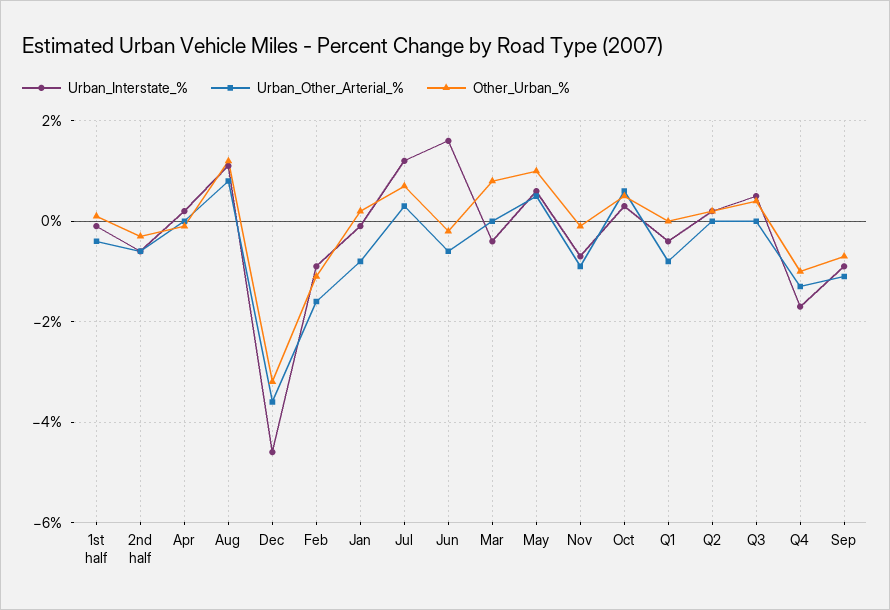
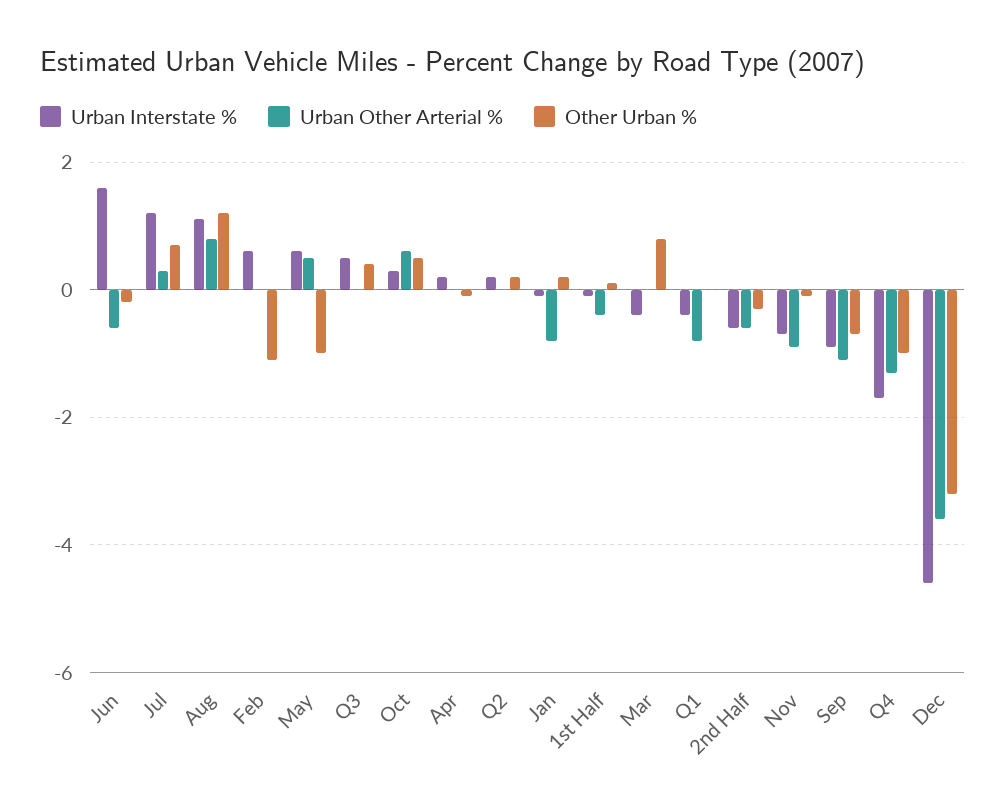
  {
    "Urban_Interstate_%": {
      "1st half": 0,
      "2nd half": -0.5,
      "Apr": 0,
      "Aug": 1,
      "Dec": -4.5,
-     "Feb": -1,
+     "Feb": 0.5,
      "Jan": 0,
      "Jul": 1,
      "Jun": 1.5,
      "Mar": -0.5,
      "May": 0.5,
      "Nov": -0.5,
      "Oct": 0.5,
      "Q1": -0.5,
      "Q2": 0,
      "Q3": 0.5,
      "Q4": -1.5,
      "Sep": -1
    },
    "Urban_Other_Arterial_%": {
      "1st half": -0.5,
      "2nd half": -0.5,
      "Apr": 0,
      "Aug": 1,
      "Dec": -3.5,
-     "Feb": -1.5,
+     "Feb": 0,
      "Jan": -1,
      "Jul": 0.5,
      "Jun": -0.5,
      "Mar": 0,
      "May": 0.5,
      "Nov": -1,
      "Oct": 0.5,
      "Q1": -1,
      "Q2": 0,
      "Q3": 0,
      "Q4": -1.5,
      "Sep": -1
    },
    "Other_Urban_%": {
      "1st half": 0,
      "2nd half": -0.5,
      "Apr": 0,
      "Aug": 1,
      "Dec": -3,
      "Feb": -1,
      "Jan": 0,
      "Jul": 0.5,
      "Jun": 0,
      "Mar": 1,
-     "May": 1,
+     "May": -1,
      "Nov": 0,
      "Oct": 0.5,
      "Q1": 0,
      "Q2": 0,
      "Q3": 0.5,
      "Q4": -1,
      "Sep": -0.5
    }
  }

